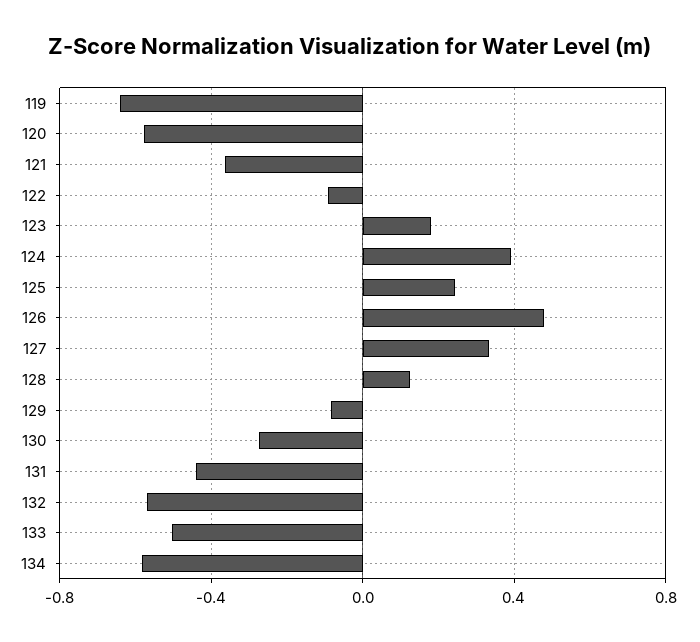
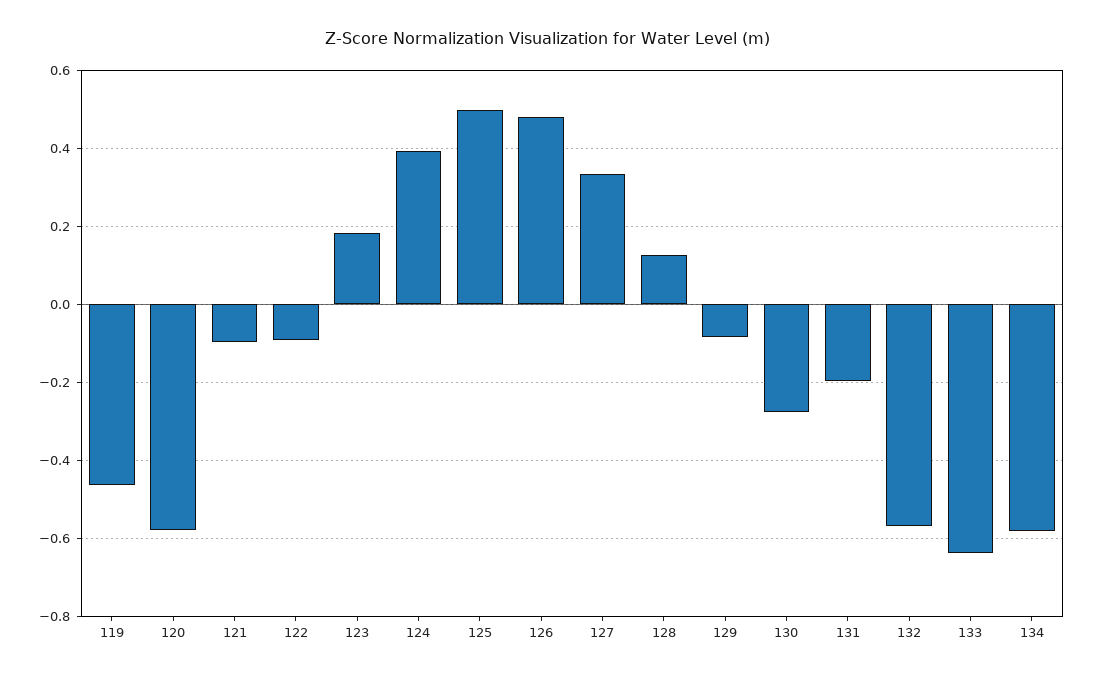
  {
-   "119": -0.65,
+   "119": -0.46,
    "120": -0.58,
-   "121": -0.35,
+   "121": -0.1,
    "122": -0.1,
    "123": 0.18,
    "124": 0.4,
-   "125": 0.25,
+   "125": 0.5,
    "126": 0.48,
    "127": 0.34,
    "128": 0.12,
    "129": -0.08,
    "130": -0.28,
-   "131": -0.45,
+   "131": -0.2,
    "132": -0.56,
-   "133": -0.5,
+   "133": -0.64,
    "134": -0.58
  }

